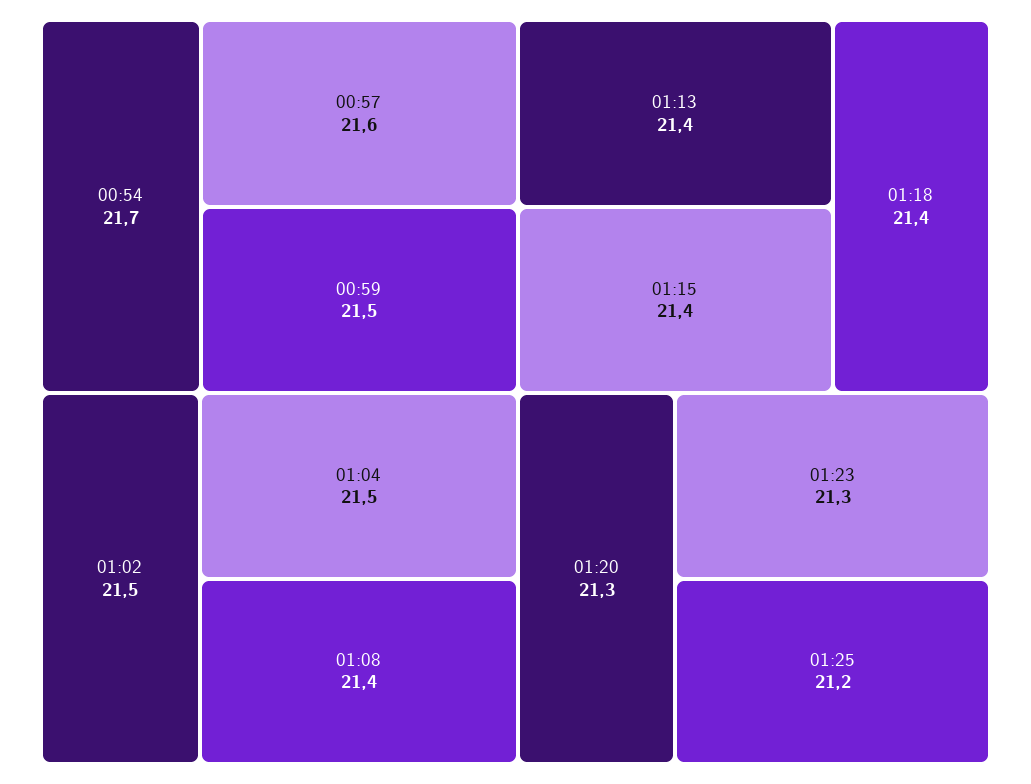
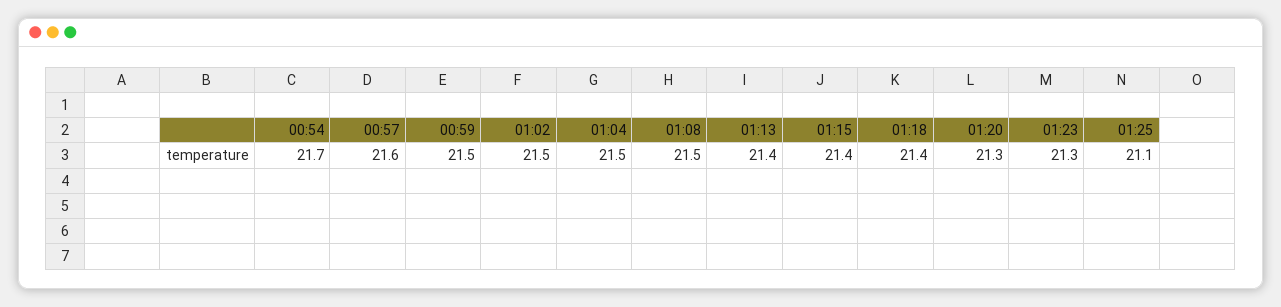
  {
    "00:54": 21.7,
    "00:57": 21.6,
    "00:59": 21.5,
    "01:02": 21.5,
    "01:04": 21.5,
-   "01:08": 21.4,
+   "01:08": 21.5,
    "01:13": 21.4,
    "01:15": 21.4,
    "01:18": 21.4,
    "01:20": 21.3,
    "01:23": 21.3,
-   "01:25": 21.2
+   "01:25": 21.1
  }

